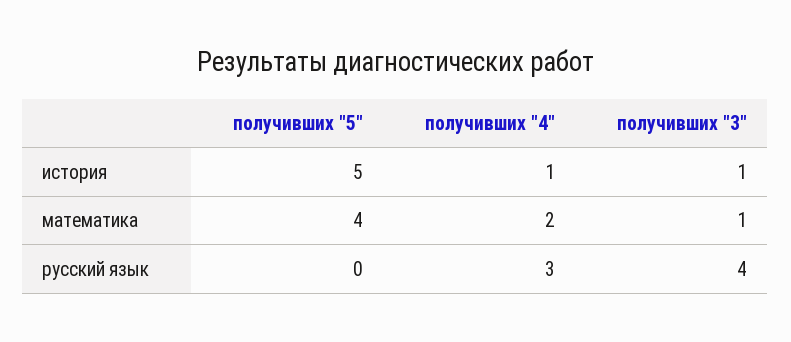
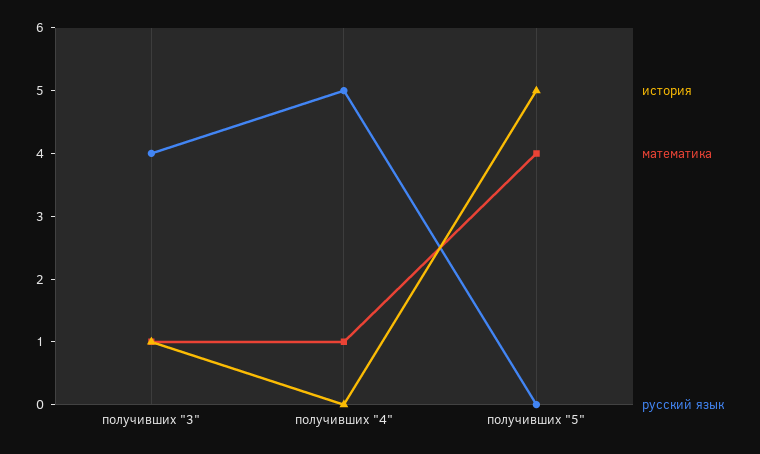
  {
    "история": {
      "получивших \"5\"": 5,
-     "получивших \"4\"": 1,
+     "получивших \"4\"": 0,
      "получивших \"3\"": 1
    },
    "математика": {
      "получивших \"5\"": 4,
-     "получивших \"4\"": 2,
+     "получивших \"4\"": 1,
      "получивших \"3\"": 1
    },
    "русский язык": {
      "получивших \"5\"": 0,
-     "получивших \"4\"": 3,
+     "получивших \"4\"": 5,
      "получивших \"3\"": 4
    }
  }

